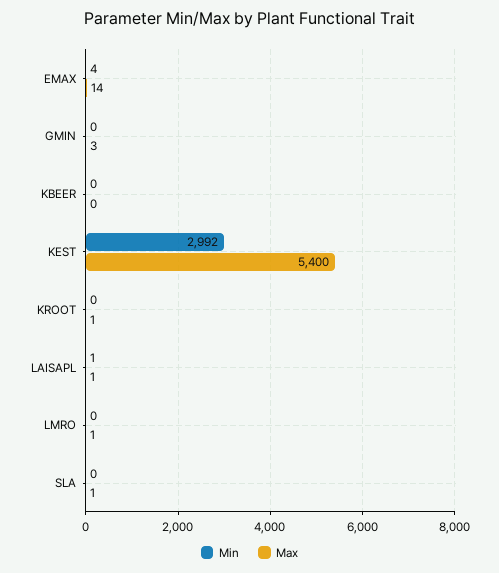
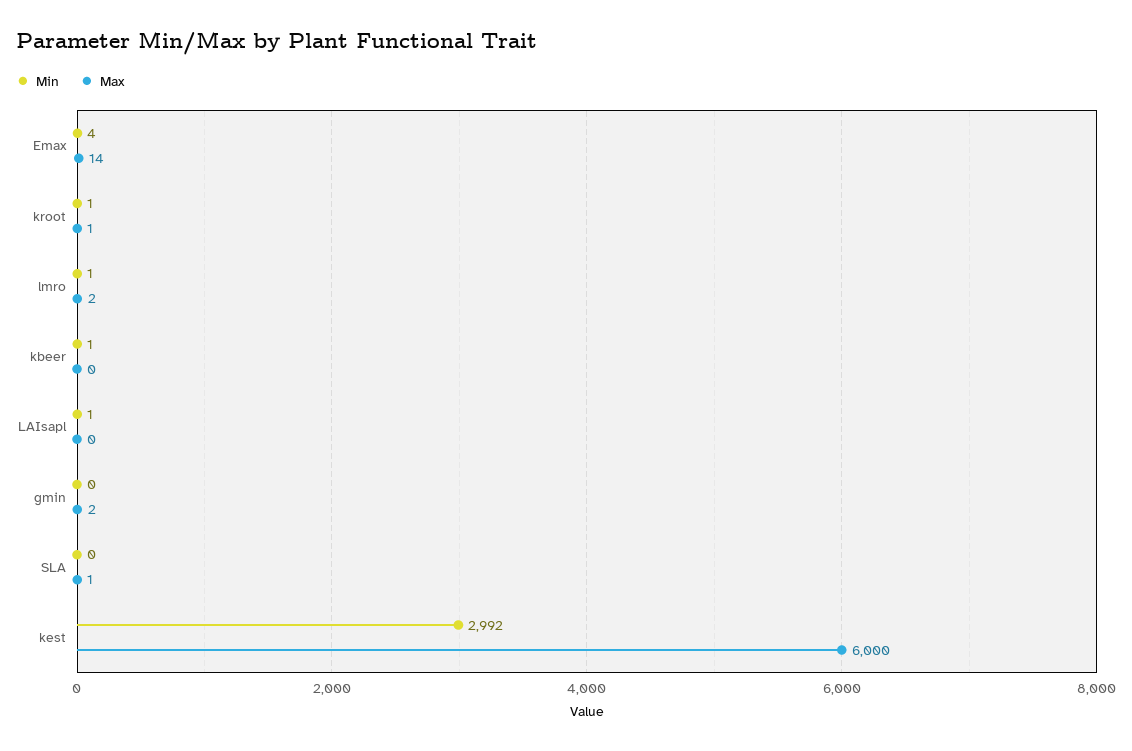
  {
    "Min": {
      "EMAX": 4,
      "GMIN": 0,
-     "KBEER": 0,
+     "KBEER": 1,
      "KEST": 2992,
-     "KROOT": 0,
+     "KROOT": 1,
      "LAISAPL": 1,
-     "LMRO": 0,
+     "LMRO": 1,
      "SLA": 0
    },
    "Max": {
      "EMAX": 14,
-     "GMIN": 3,
+     "GMIN": 2,
      "KBEER": 0,
-     "KEST": 5400,
+     "KEST": 6000,
      "KROOT": 1,
-     "LAISAPL": 1,
+     "LAISAPL": 0,
-     "LMRO": 1,
+     "LMRO": 2,
      "SLA": 1
    }
  }

